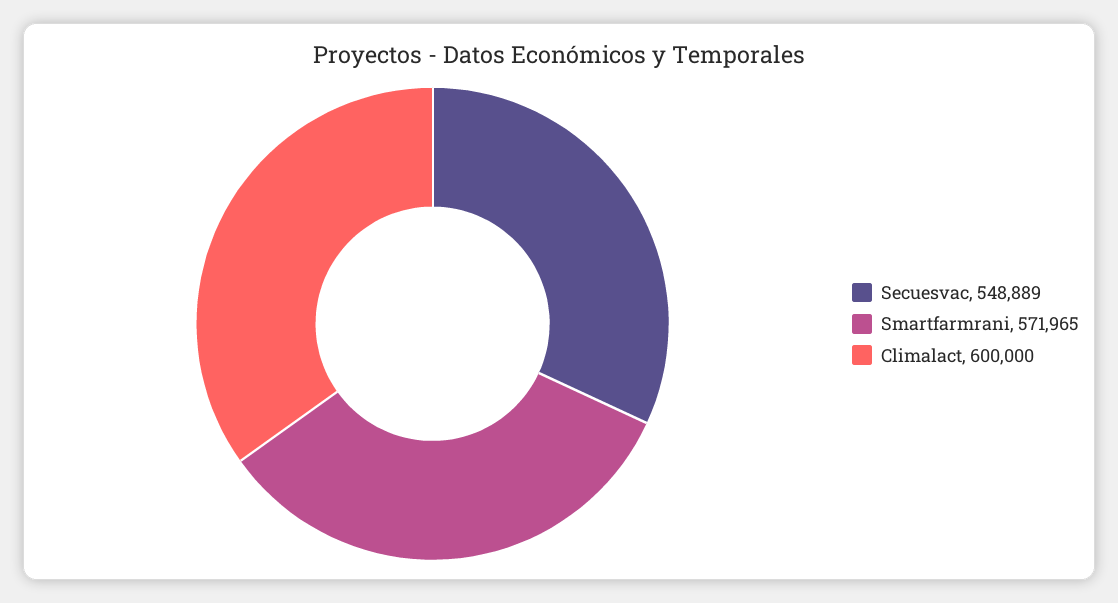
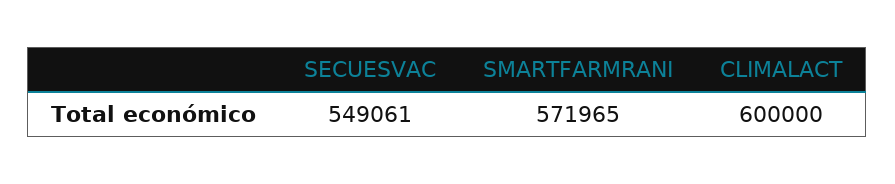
  {
-   "Secuesvac": 548889,
+   "Secuesvac": 549061,
    "Smartfarmrani": 571965,
    "Climalact": 600000
  }

